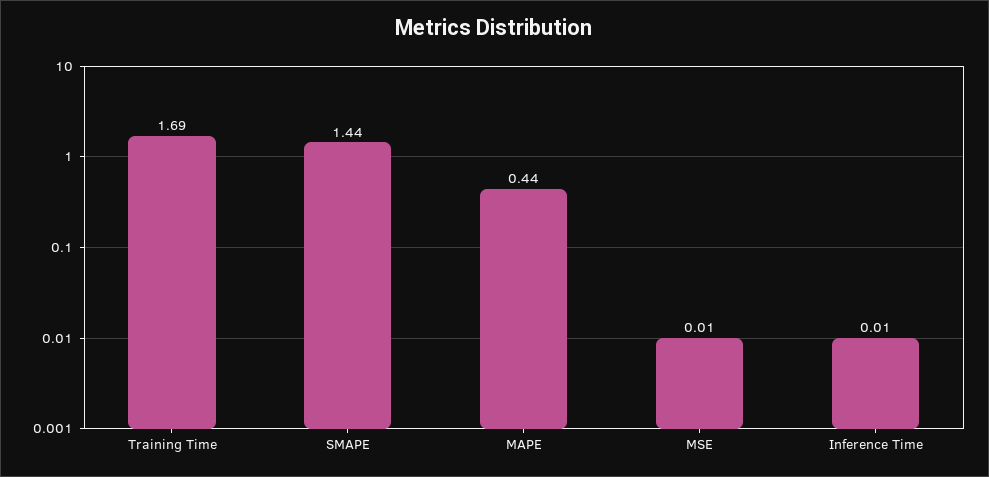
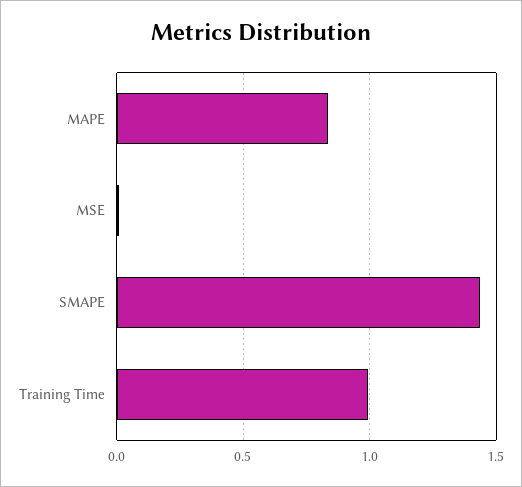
  {
-   "Training Time": 1.69,
+   "Training Time": 1,
    "SMAPE": 1.44,
-   "MAPE": 0.44,
+   "MAPE": 0.85,
-   "MSE": 0.01,
+   "MSE": 0.01
-   "Inference Time": 0.01
  }

